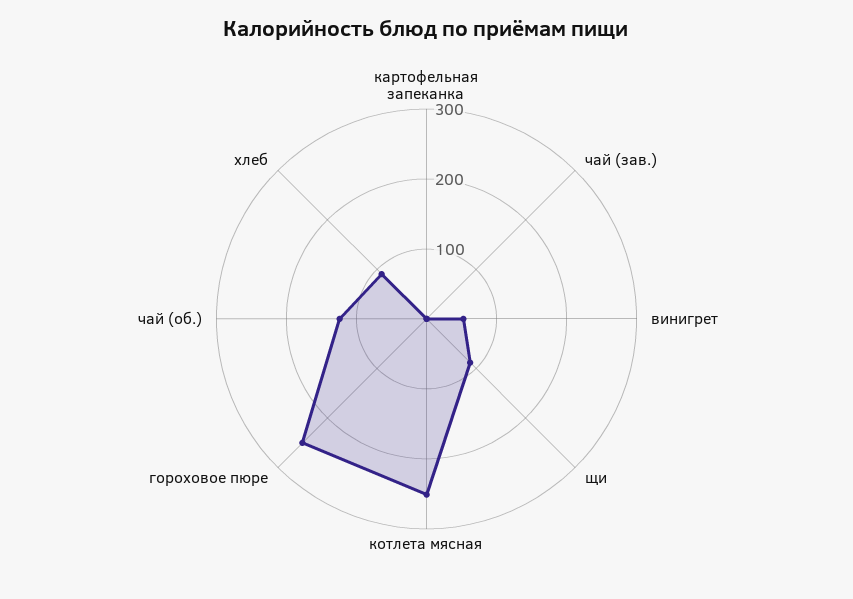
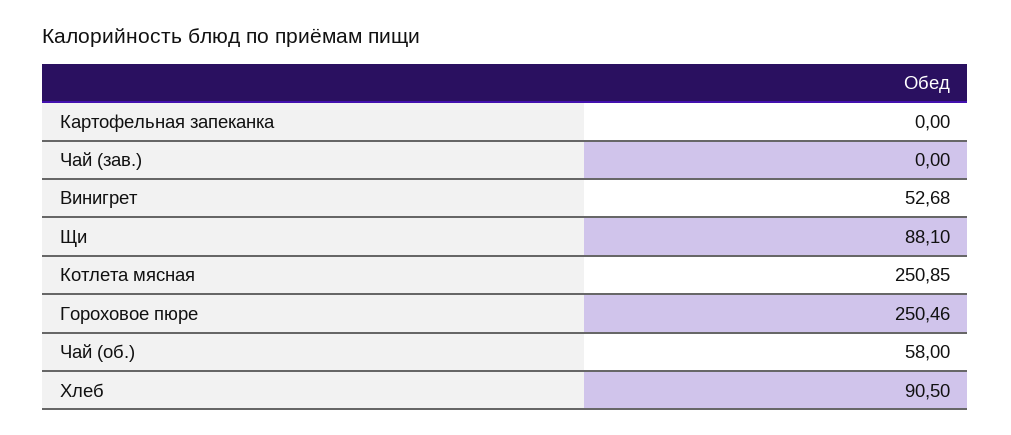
  {
    "картофельная запеканка": 0,
    "чай (зав.)": 0,
    "винигрет": 52.68,
    "щи": 88.1,
    "котлета мясная": 250.85,
    "гороховое пюре": 250.46,
-   "чай (об.)": 120,
+   "чай (об.)": 58,
    "хлеб": 90.5
  }

